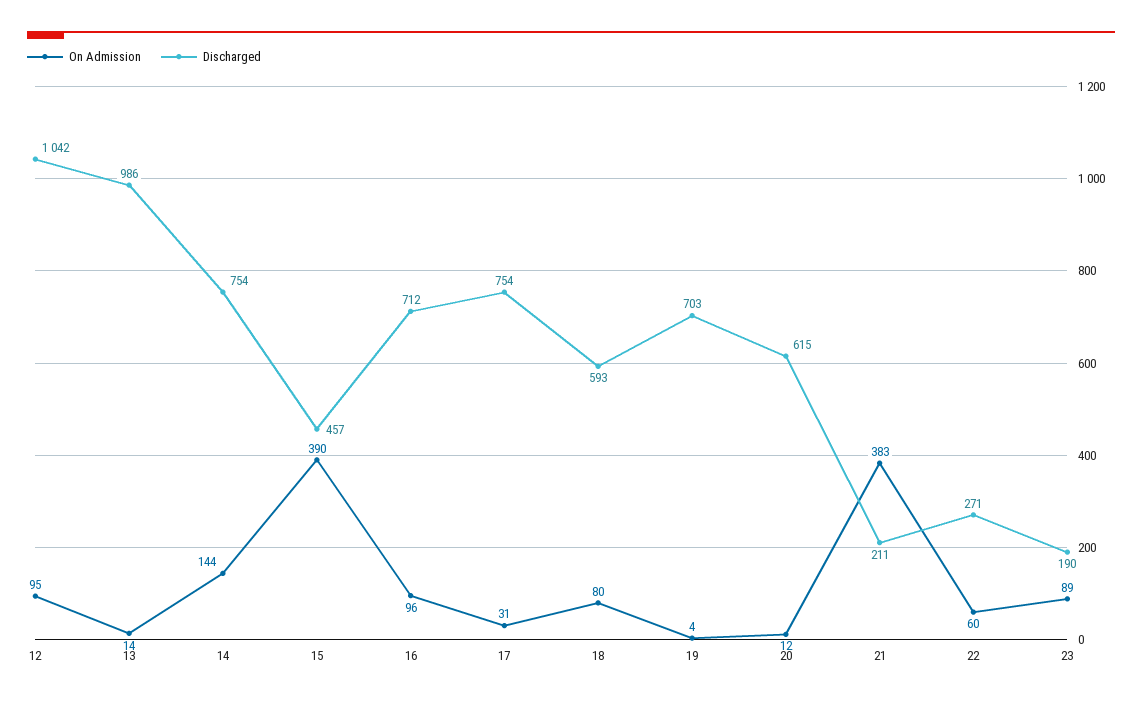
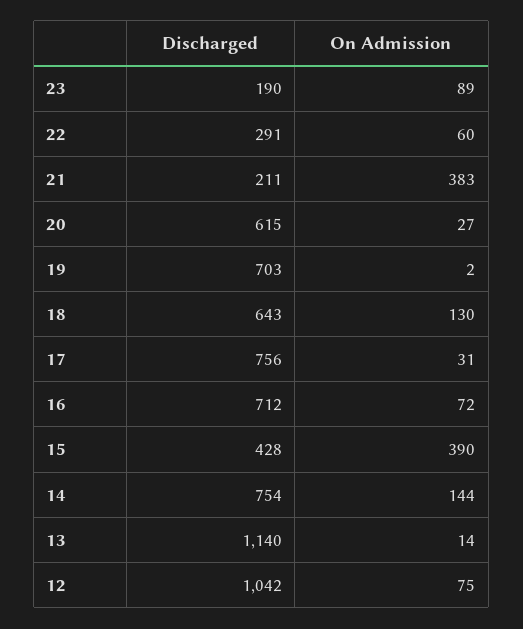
  {
    "On Admission": {
-     "12": 95,
+     "12": 75,
      "13": 14,
      "14": 144,
      "15": 390,
-     "16": 96,
+     "16": 72,
      "17": 31,
-     "18": 80,
+     "18": 130,
-     "19": 4,
+     "19": 2,
-     "20": 12,
+     "20": 27,
      "21": 383,
      "22": 60,
      "23": 89
    },
    "Discharged": {
      "12": 1042,
-     "13": 986,
+     "13": 1140,
      "14": 754,
-     "15": 457,
+     "15": 428,
      "16": 712,
-     "17": 754,
+     "17": 756,
-     "18": 593,
+     "18": 643,
      "19": 703,
      "20": 615,
      "21": 211,
-     "22": 271,
+     "22": 291,
      "23": 190
    }
  }

